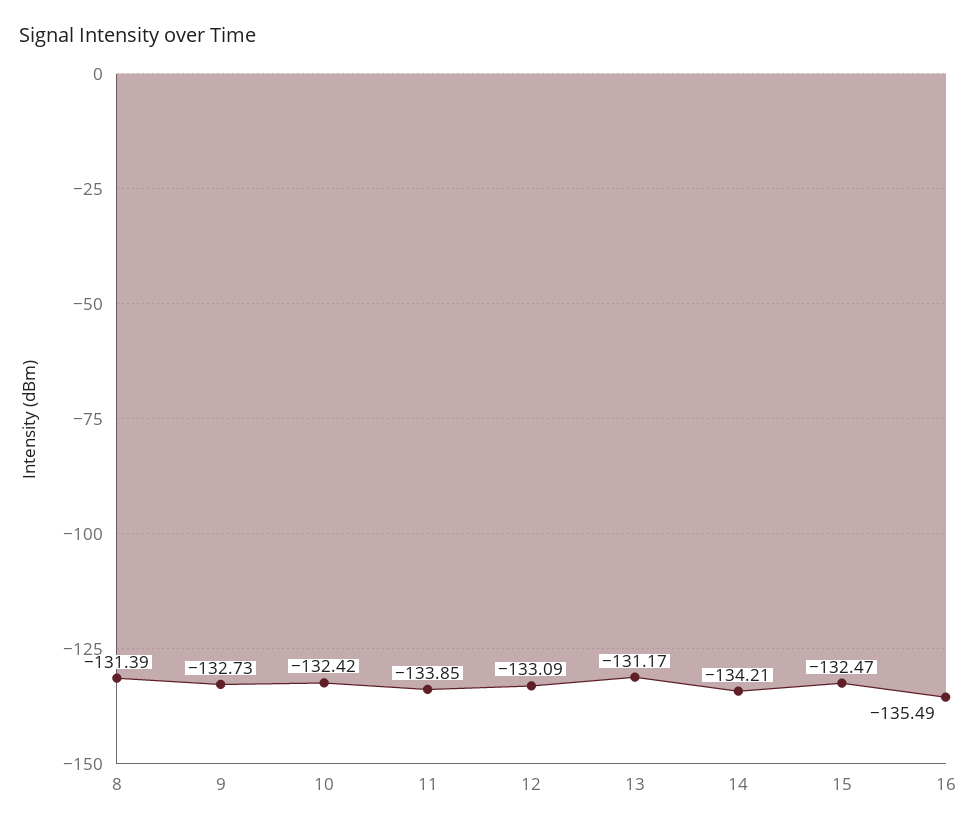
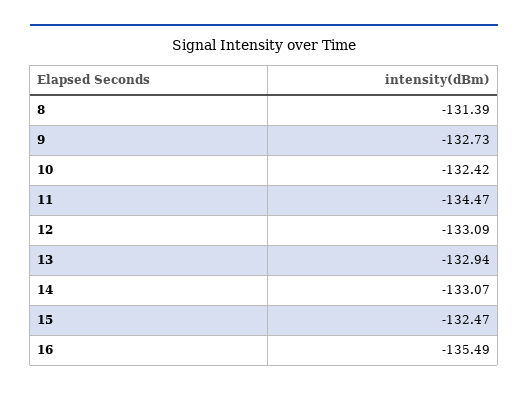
  {
    "8": -131.39,
    "9": -132.73,
    "10": -132.42,
-   "11": -133.85,
+   "11": -134.47,
    "12": -133.09,
-   "13": -131.17,
+   "13": -132.94,
-   "14": -134.21,
+   "14": -133.07,
    "15": -132.47,
    "16": -135.49
  }

